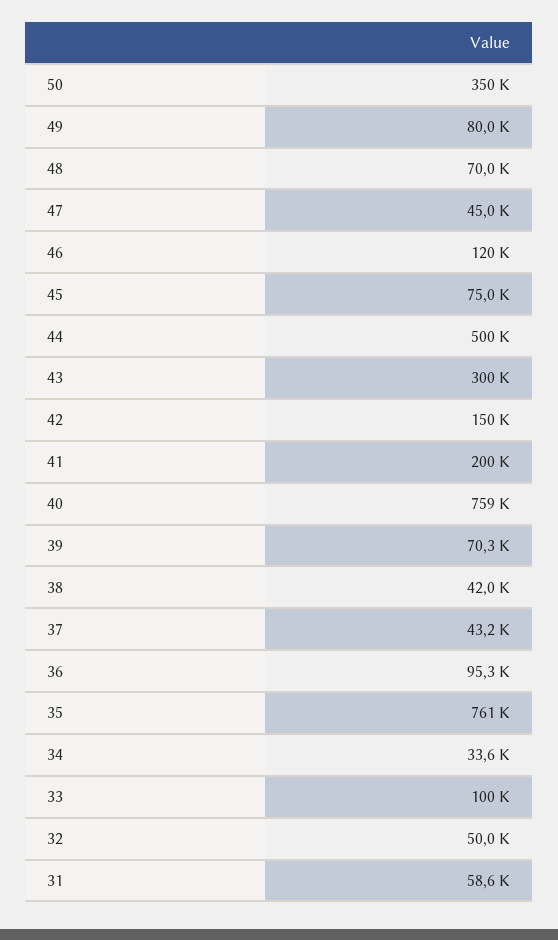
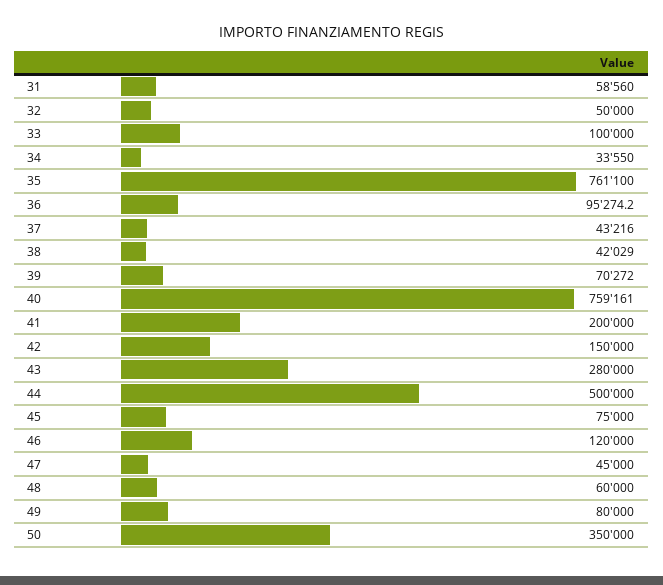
  {
    "50": 350000,
    "49": 80000,
-   "48": 70000,
+   "48": 60000,
    "47": 45000,
    "46": 120000,
    "45": 75000,
    "44": 500000,
-   "43": 300000,
+   "43": 280000,
    "42": 150000,
    "41": 200000,
    "40": 759161,
    "39": 70272,
    "38": 42029,
    "37": 43216,
    "36": 95274.2,
    "35": 761100,
    "34": 33550,
    "33": 100000,
    "32": 50000,
    "31": 58560
  }

